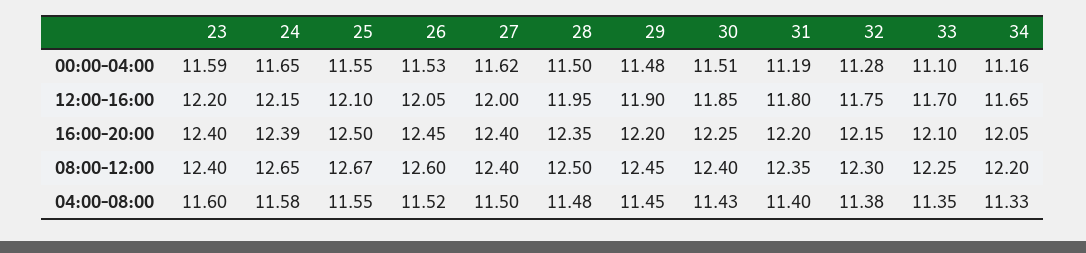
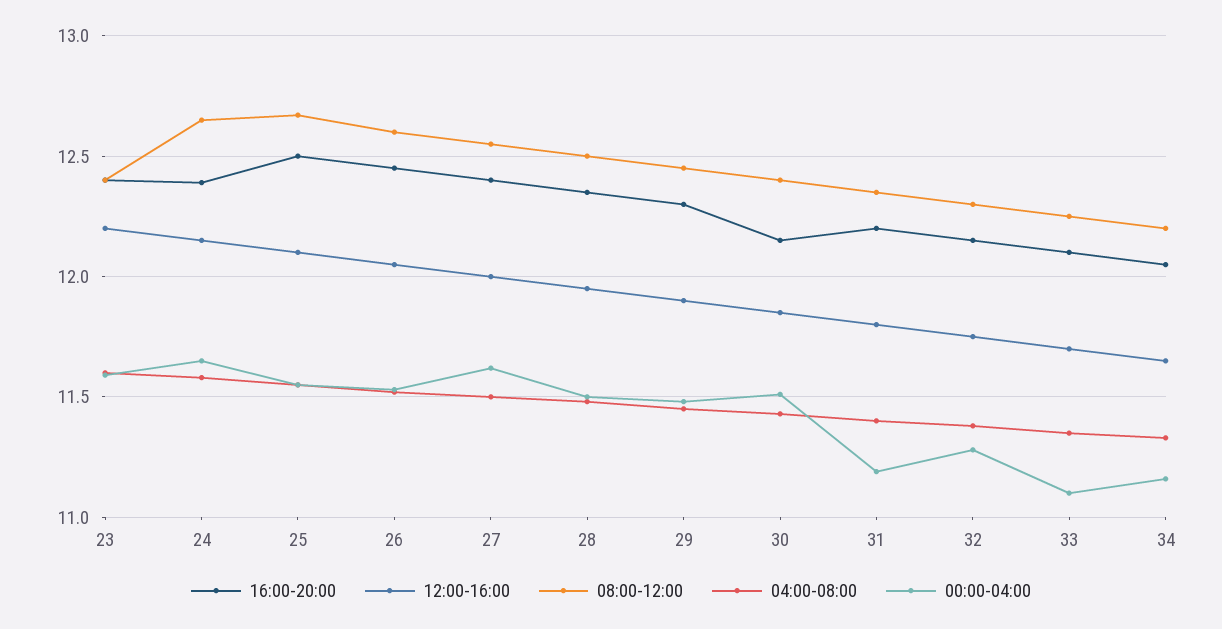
  {
    "00:00-04:00": {
      "23": 11.59,
      "24": 11.65,
      "25": 11.55,
      "26": 11.53,
      "27": 11.62,
      "28": 11.5,
      "29": 11.48,
      "30": 11.51,
      "31": 11.19,
      "32": 11.28,
      "33": 11.1,
      "34": 11.16
    },
    "12:00-16:00": {
      "23": 12.2,
      "24": 12.15,
      "25": 12.1,
      "26": 12.05,
      "27": 12,
      "28": 11.95,
      "29": 11.9,
      "30": 11.85,
      "31": 11.8,
      "32": 11.75,
      "33": 11.7,
      "34": 11.65
    },
    "16:00-20:00": {
      "23": 12.4,
      "24": 12.39,
      "25": 12.5,
      "26": 12.45,
      "27": 12.4,
      "28": 12.35,
-     "29": 12.2,
+     "29": 12.3,
-     "30": 12.25,
+     "30": 12.15,
      "31": 12.2,
      "32": 12.15,
      "33": 12.1,
      "34": 12.05
    },
    "08:00-12:00": {
      "23": 12.4,
      "24": 12.65,
      "25": 12.67,
      "26": 12.6,
-     "27": 12.4,
+     "27": 12.55,
      "28": 12.5,
      "29": 12.45,
      "30": 12.4,
      "31": 12.35,
      "32": 12.3,
      "33": 12.25,
      "34": 12.2
    },
    "04:00-08:00": {
      "23": 11.6,
      "24": 11.58,
      "25": 11.55,
      "26": 11.52,
      "27": 11.5,
      "28": 11.48,
      "29": 11.45,
      "30": 11.43,
      "31": 11.4,
      "32": 11.38,
      "33": 11.35,
      "34": 11.33
    }
  }

